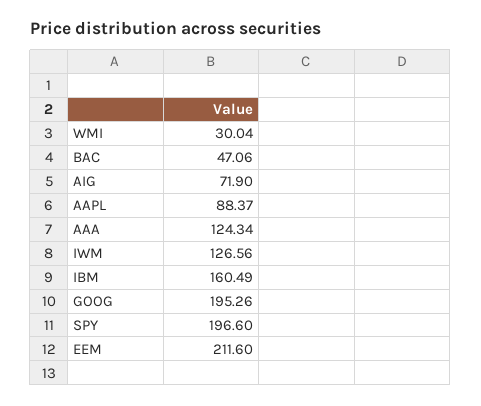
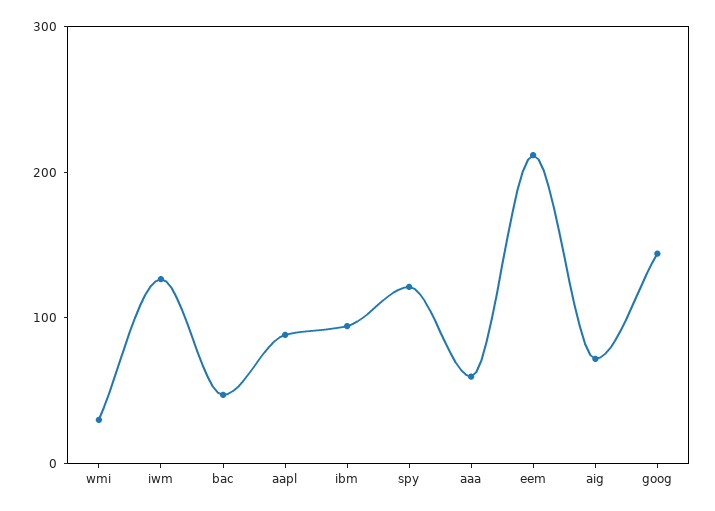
  {
    "WMI": 30.04,
    "BAC": 47.06,
    "AIG": 71.9,
    "AAPL": 88.37,
-   "AAA": 124.34,
+   "AAA": 60,
    "IWM": 126.56,
-   "IBM": 160.49,
+   "IBM": 100,
-   "GOOG": 195.26,
+   "GOOG": 140,
-   "SPY": 196.6,
+   "SPY": 120,
    "EEM": 211.6
  }

